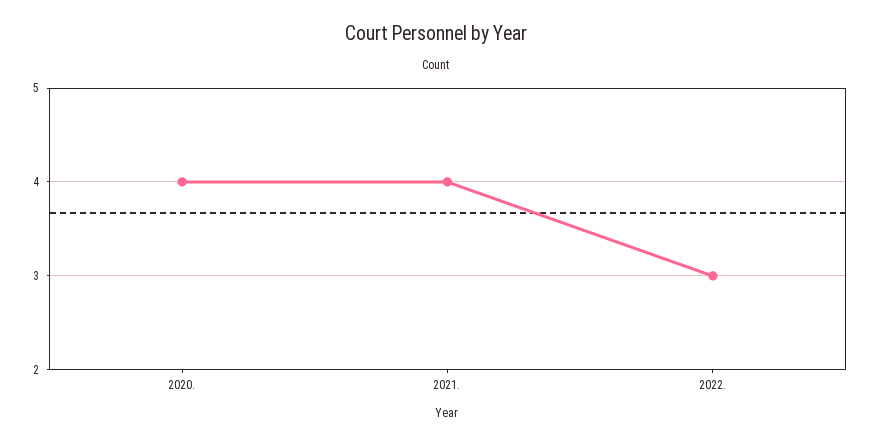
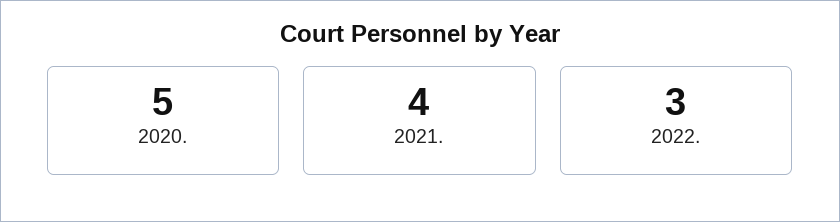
  {
-   "2020.": 4,
+   "2020.": 5,
    "2021.": 4,
    "2022.": 3
  }

